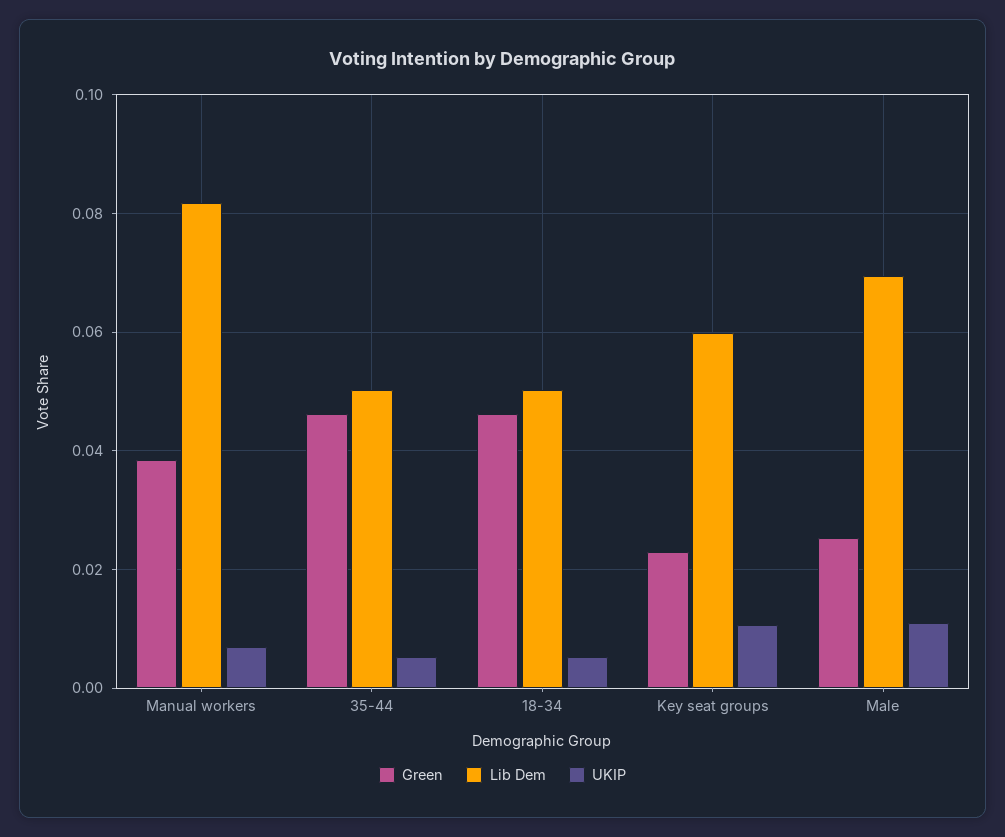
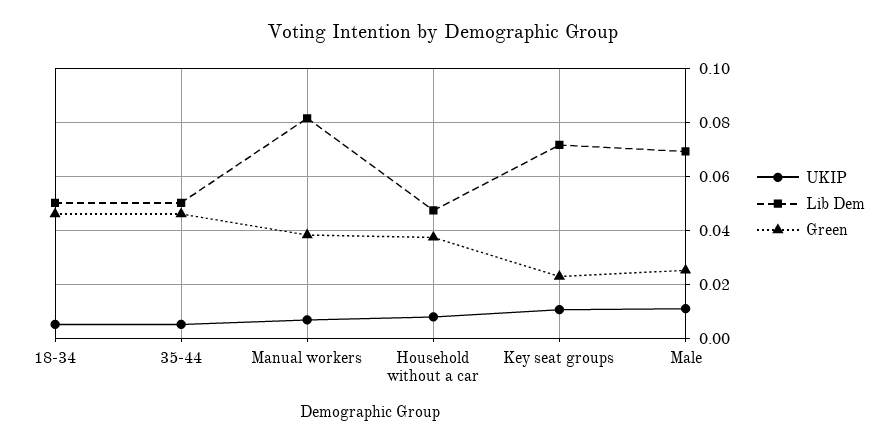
  {
    "Green": {
      "Manual workers": 0.038,
      "35-44": 0.046,
      "18-34": 0.046,
      "Key seat groups": 0.024,
-     "Male": 0.026
+     "Male": 0.026,
+     "Household without a car": 0.0375
    },
    "Lib Dem": {
      "Manual workers": 0.082,
      "35-44": 0.05,
      "18-34": 0.05,
-     "Key seat groups": 0.06,
+     "Key seat groups": 0.0725,
-     "Male": 0.07
+     "Male": 0.07,
+     "Household without a car": 0.0475
    },
    "UKIP": {
      "Manual workers": 0.006,
      "35-44": 0.006,
      "18-34": 0.006,
      "Key seat groups": 0.01,
-     "Male": 0.012
+     "Male": 0.012,
+     "Household without a car": 0.0075
    }
  }

